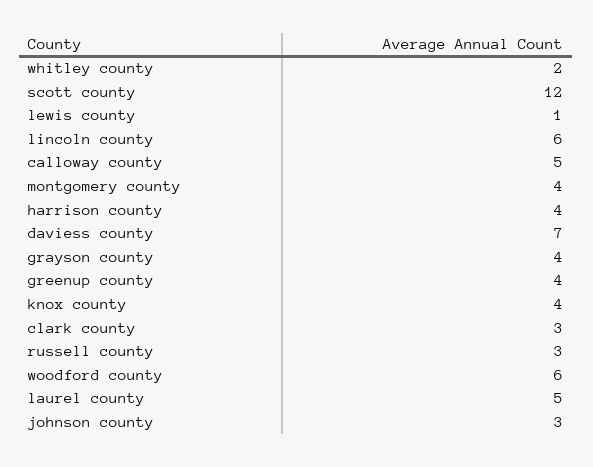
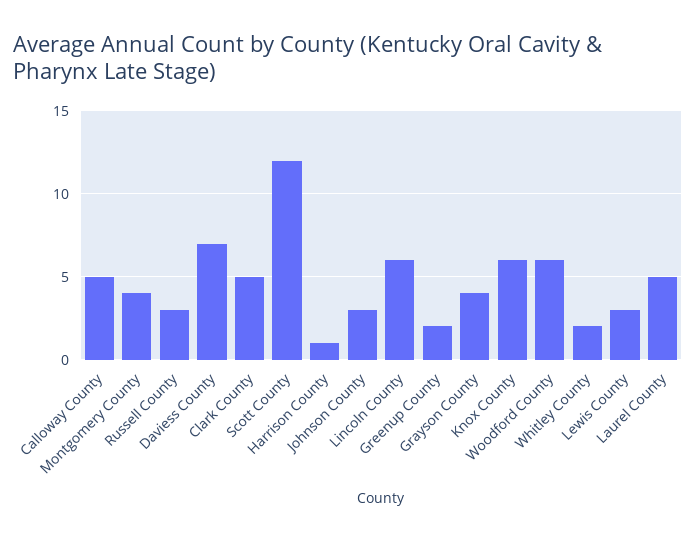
  {
    "whitley county": 2,
    "scott county": 12,
-   "lewis county": 1,
+   "lewis county": 3,
    "lincoln county": 6,
    "calloway county": 5,
    "montgomery county": 4,
-   "harrison county": 4,
+   "harrison county": 1,
    "daviess county": 7,
    "grayson county": 4,
-   "greenup county": 4,
+   "greenup county": 2,
-   "knox county": 4,
+   "knox county": 6,
-   "clark county": 3,
+   "clark county": 5,
    "russell county": 3,
    "woodford county": 6,
    "laurel county": 5,
    "johnson county": 3
  }

